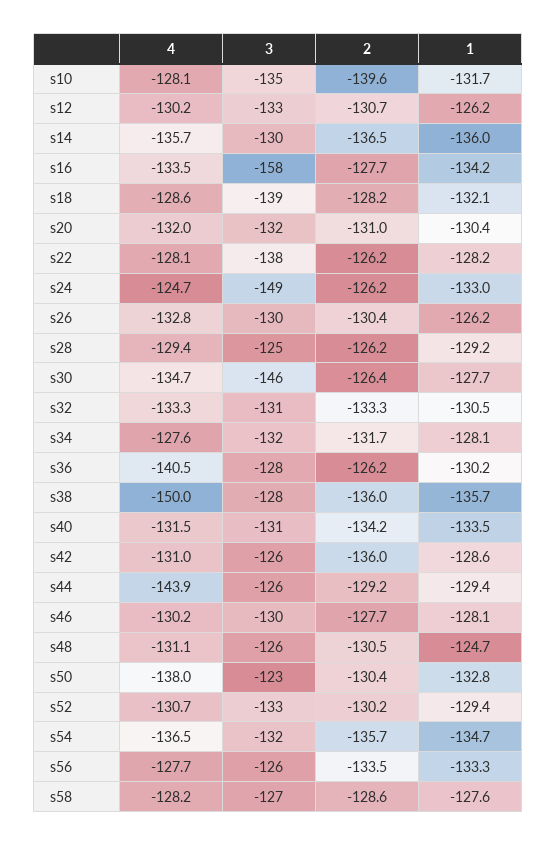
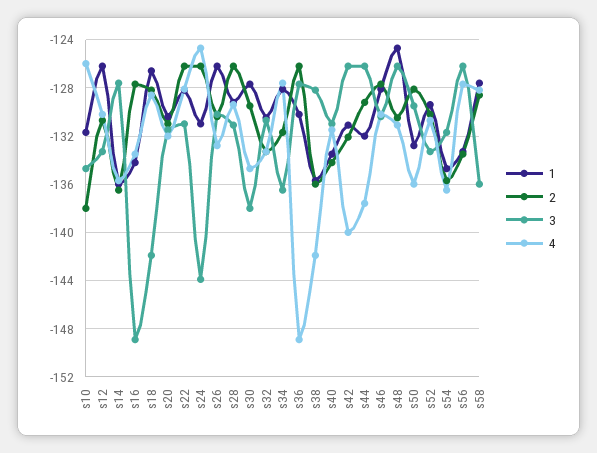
  {
    "4": {
-     "s10": -128.1,
+     "s10": -126,
      "s12": -130.2,
      "s14": -135.7,
      "s16": -133.5,
      "s18": -128.6,
      "s20": -132,
      "s22": -128.1,
      "s24": -124.7,
      "s26": -132.8,
      "s28": -129.4,
      "s30": -134.7,
      "s32": -133.3,
      "s34": -127.6,
-     "s36": -140.5,
+     "s36": -149,
-     "s38": -150,
+     "s38": -142,
      "s40": -131.5,
-     "s42": -131,
+     "s42": -140,
-     "s44": -143.9,
+     "s44": -137.5,
      "s46": -130.2,
      "s48": -131.1,
-     "s50": -138,
+     "s50": -136,
      "s52": -130.7,
      "s54": -136.5,
      "s56": -127.7,
      "s58": -128.2
    },
    "3": {
      "s10": -135,
      "s12": -133,
-     "s14": -130,
+     "s14": -127.5,
-     "s16": -158,
+     "s16": -149,
-     "s18": -139,
+     "s18": -142,
      "s20": -132,
-     "s22": -138,
+     "s22": -131,
-     "s24": -149,
+     "s24": -144,
      "s26": -130,
-     "s28": -125,
+     "s28": -131,
-     "s30": -146,
+     "s30": -138,
      "s32": -131,
-     "s34": -132,
+     "s34": -136.5,
      "s36": -128,
      "s38": -128,
      "s40": -131,
      "s42": -126,
      "s44": -126,
      "s46": -130,
      "s48": -126,
-     "s50": -123,
+     "s50": -129.5,
      "s52": -133,
      "s54": -132,
      "s56": -126,
-     "s58": -127
+     "s58": -136
    },
    "2": {
-     "s10": -139.6,
+     "s10": -138,
      "s12": -130.7,
      "s14": -136.5,
      "s16": -127.7,
      "s18": -128.2,
      "s20": -131,
      "s22": -126.2,
      "s24": -126.2,
      "s26": -130.4,
      "s28": -126.2,
-     "s30": -126.4,
+     "s30": -129.5,
      "s32": -133.3,
      "s34": -131.7,
      "s36": -126.2,
      "s38": -136,
      "s40": -134.2,
-     "s42": -136,
+     "s42": -132,
      "s44": -129.2,
      "s46": -127.7,
      "s48": -130.5,
-     "s50": -130.4,
+     "s50": -128,
      "s52": -130.2,
      "s54": -135.7,
      "s56": -133.5,
      "s58": -128.6
    },
    "1": {
      "s10": -131.7,
      "s12": -126.2,
      "s14": -136,
      "s16": -134.2,
-     "s18": -132.1,
+     "s18": -126.5,
      "s20": -130.4,
      "s22": -128.2,
-     "s24": -133,
+     "s24": -131,
      "s26": -126.2,
      "s28": -129.2,
      "s30": -127.7,
      "s32": -130.5,
      "s34": -128.1,
      "s36": -130.2,
      "s38": -135.7,
      "s40": -133.5,
-     "s42": -128.6,
+     "s42": -131,
-     "s44": -129.4,
+     "s44": -132,
      "s46": -128.1,
      "s48": -124.7,
      "s50": -132.8,
      "s52": -129.4,
      "s54": -134.7,
      "s56": -133.3,
      "s58": -127.6
    }
  }

